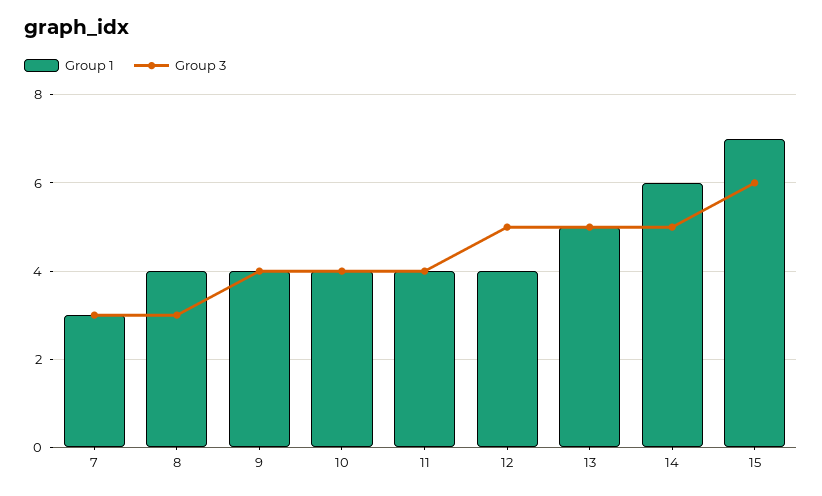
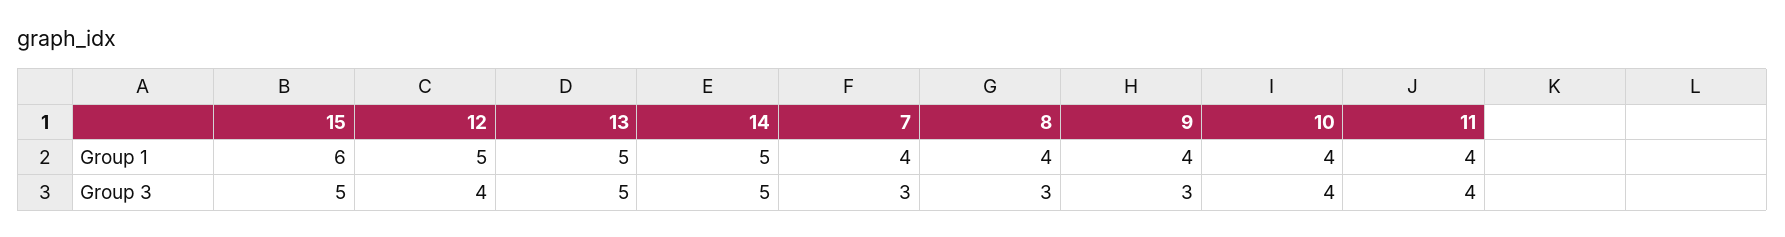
  {
    "Group 1": {
-     "7": 3,
+     "7": 4,
      "8": 4,
      "9": 4,
      "10": 4,
      "11": 4,
-     "12": 4,
+     "12": 5,
      "13": 5,
-     "14": 6,
+     "14": 5,
-     "15": 7
+     "15": 6
    },
    "Group 3": {
      "7": 3,
      "8": 3,
-     "9": 4,
+     "9": 3,
      "10": 4,
      "11": 4,
-     "12": 5,
+     "12": 4,
      "13": 5,
      "14": 5,
-     "15": 6
+     "15": 5
    }
  }

